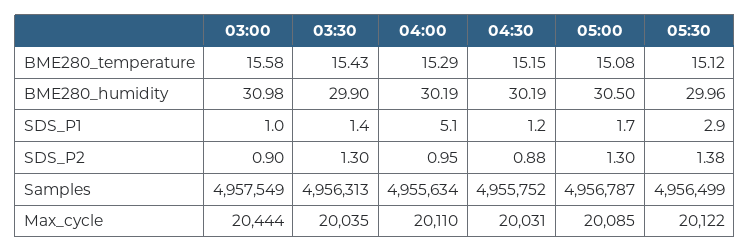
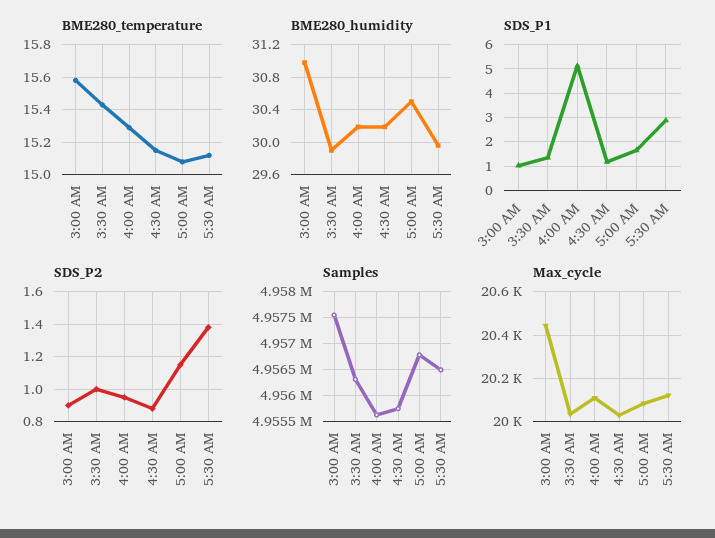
  {
    "BME280_temperature": {
      "03:00": 15.58,
      "03:30": 15.43,
      "04:00": 15.29,
      "04:30": 15.15,
      "05:00": 15.08,
      "05:30": 15.12
    },
    "BME280_humidity": {
      "03:00": 30.98,
      "03:30": 29.9,
      "04:00": 30.19,
      "04:30": 30.19,
      "05:00": 30.5,
      "05:30": 29.96
    },
    "SDS_P1": {
      "03:00": 1,
      "03:30": 1.4,
      "04:00": 5.1,
      "04:30": 1.2,
      "05:00": 1.7,
      "05:30": 2.9
    },
    "SDS_P2": {
      "03:00": 0.9,
-     "03:30": 1.3,
+     "03:30": 1,
      "04:00": 0.95,
      "04:30": 0.88,
-     "05:00": 1.3,
+     "05:00": 1.15,
      "05:30": 1.38
    },
    "Samples": {
      "03:00": 4957549,
      "03:30": 4956313,
      "04:00": 4955634,
      "04:30": 4955752,
      "05:00": 4956787,
      "05:30": 4956499
    },
    "Max_cycle": {
      "03:00": 20444,
      "03:30": 20035,
      "04:00": 20110,
      "04:30": 20031,
      "05:00": 20085,
      "05:30": 20122
    }
  }

